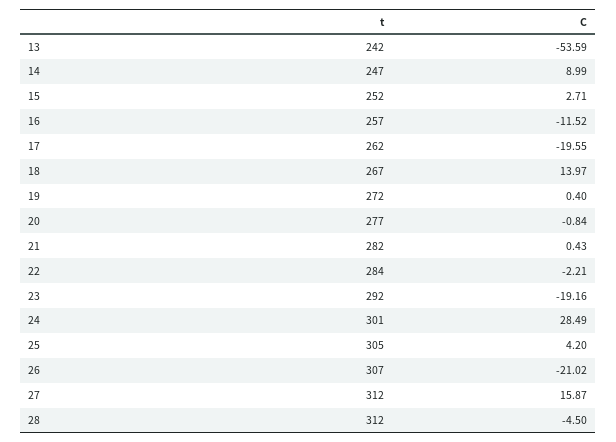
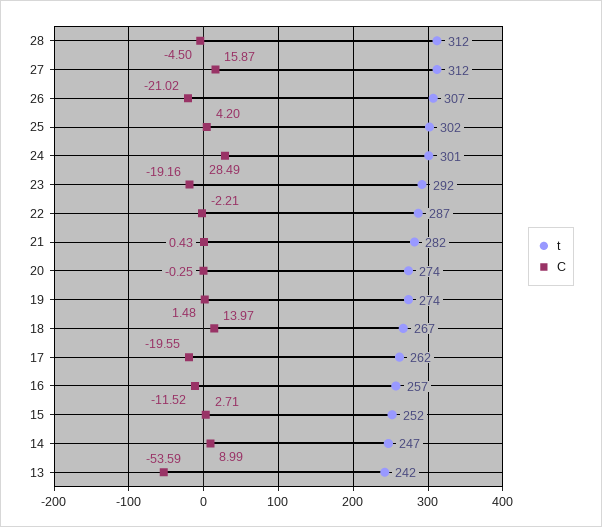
  {
    "t": {
      "13": 242,
      "14": 247,
      "15": 252,
      "16": 257,
      "17": 262,
      "18": 267,
-     "19": 272,
+     "19": 274,
-     "20": 277,
+     "20": 274,
      "21": 282,
-     "22": 284,
+     "22": 287,
      "23": 292,
      "24": 301,
-     "25": 305,
+     "25": 302,
      "26": 307,
      "27": 312,
      "28": 312
    },
    "C": {
      "13": -53.59,
      "14": 8.99,
      "15": 2.71,
      "16": -11.52,
      "17": -19.55,
      "18": 13.97,
-     "19": 0.4,
+     "19": 1.48,
-     "20": -0.84,
+     "20": -0.25,
      "21": 0.43,
      "22": -2.21,
      "23": -19.16,
      "24": 28.49,
      "25": 4.2,
      "26": -21.02,
      "27": 15.87,
      "28": -4.5
    }
  }

